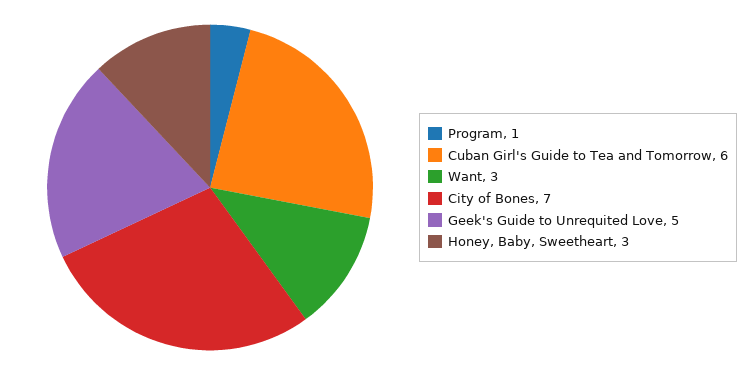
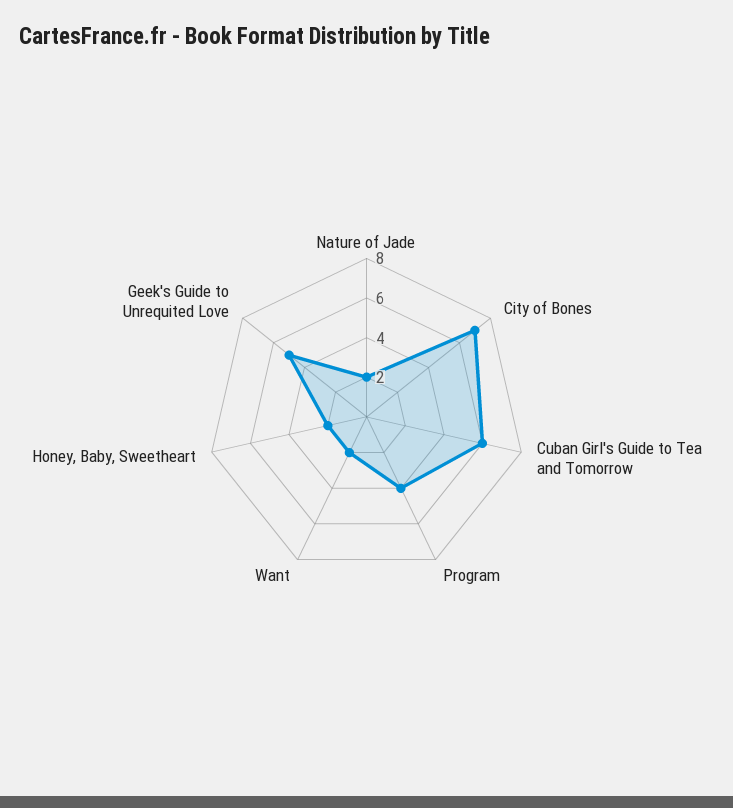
  {
-   "Program": 1,
+   "Program": 4,
    "Cuban Girl's Guide to Tea and Tomorrow": 6,
-   "Want": 3,
+   "Want": 2,
    "City of Bones": 7,
    "Geek's Guide to Unrequited Love": 5,
-   "Honey, Baby, Sweetheart": 3
+   "Honey, Baby, Sweetheart": 2,
+   "Nature of Jade": 2
  }

